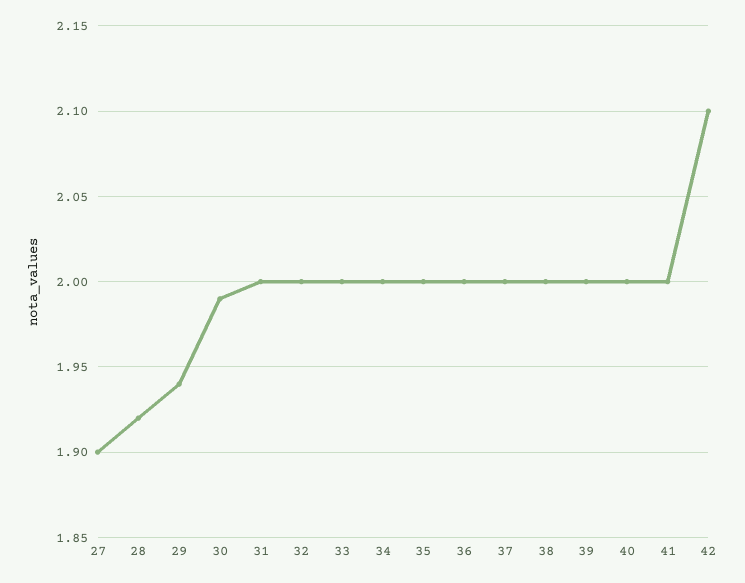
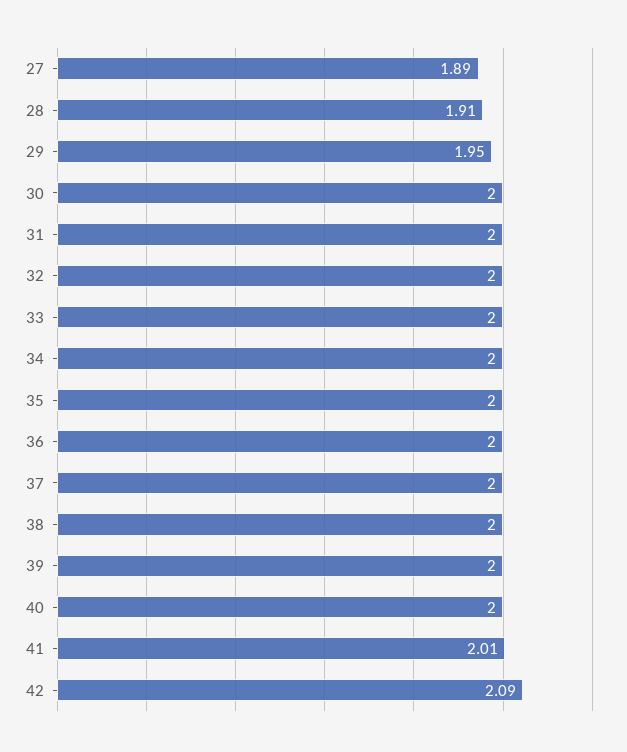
  {
-   "27": 1.9,
+   "27": 1.89,
-   "28": 1.92,
+   "28": 1.91,
-   "29": 1.94,
+   "29": 1.95,
-   "30": 1.99,
+   "30": 2,
    "31": 2,
    "32": 2,
    "33": 2,
    "34": 2,
    "35": 2,
    "36": 2,
    "37": 2,
    "38": 2,
    "39": 2,
    "40": 2,
-   "41": 2,
+   "41": 2.01,
-   "42": 2.1
+   "42": 2.09
  }

